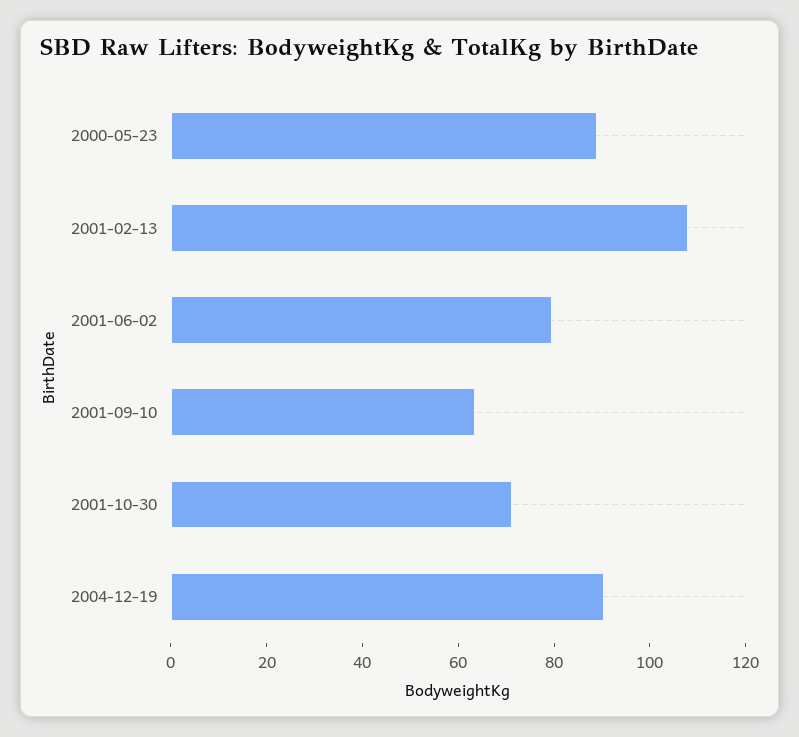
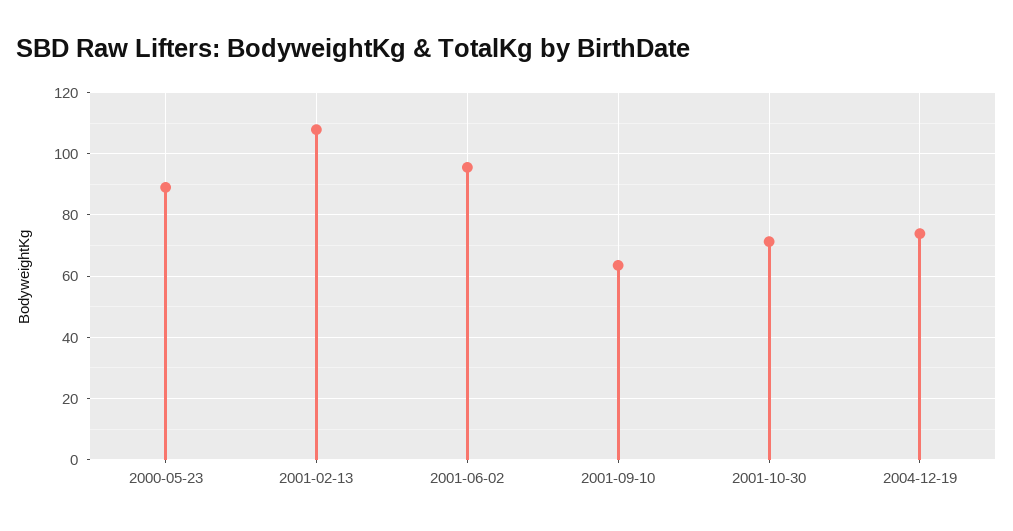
  {
    "2000-05-23": 90,
    "2001-02-13": 108,
-   "2001-06-02": 80,
+   "2001-06-02": 96,
    "2001-09-10": 64,
    "2001-10-30": 72,
-   "2004-12-19": 90
+   "2004-12-19": 74
  }

